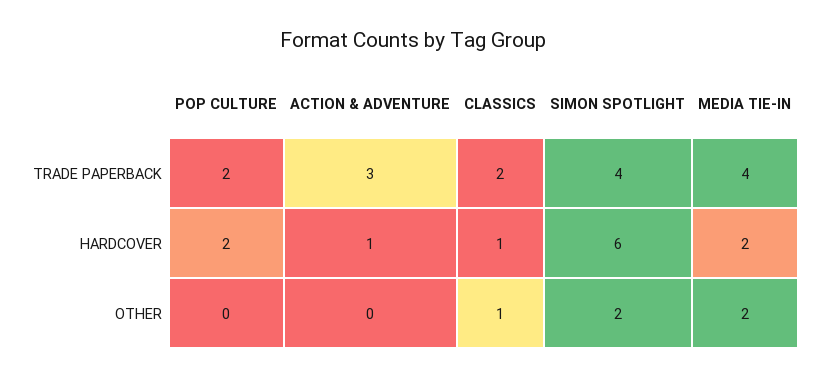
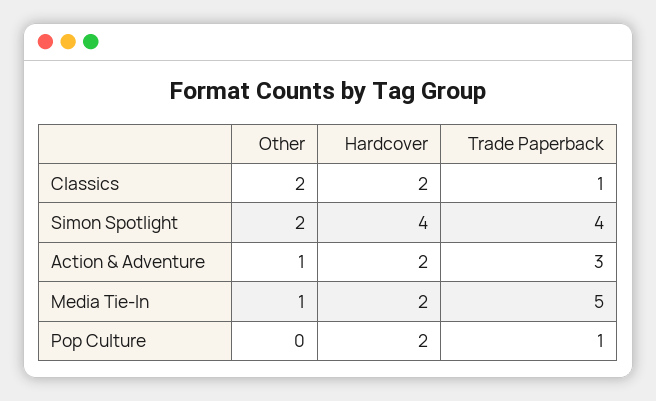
  {
    "POP CULTURE": {
-     "TRADE PAPERBACK": 2,
+     "TRADE PAPERBACK": 1,
      "HARDCOVER": 2,
      "OTHER": 0
    },
    "ACTION & ADVENTURE": {
      "TRADE PAPERBACK": 3,
-     "HARDCOVER": 1,
+     "HARDCOVER": 2,
-     "OTHER": 0
+     "OTHER": 1
    },
    "CLASSICS": {
-     "TRADE PAPERBACK": 2,
+     "TRADE PAPERBACK": 1,
-     "HARDCOVER": 1,
+     "HARDCOVER": 2,
-     "OTHER": 1
+     "OTHER": 2
    },
    "SIMON SPOTLIGHT": {
      "TRADE PAPERBACK": 4,
-     "HARDCOVER": 6,
+     "HARDCOVER": 4,
      "OTHER": 2
    },
    "MEDIA TIE-IN": {
-     "TRADE PAPERBACK": 4,
+     "TRADE PAPERBACK": 5,
      "HARDCOVER": 2,
-     "OTHER": 2
+     "OTHER": 1
    }
  }

